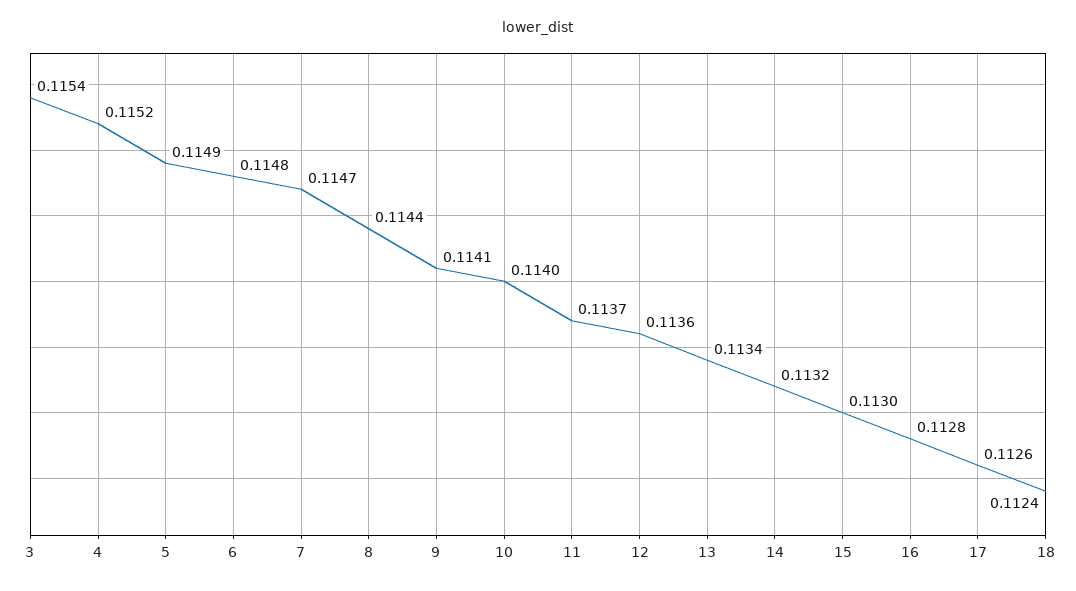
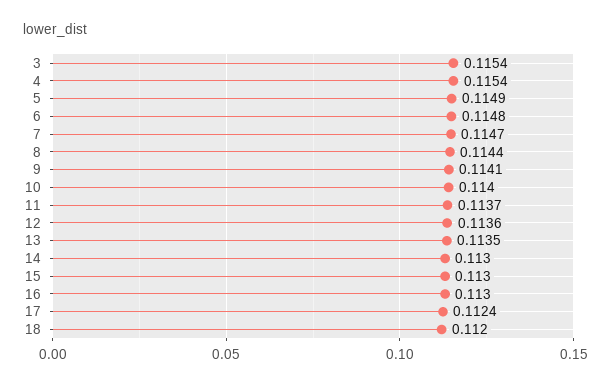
  {
    "3": 0.1154,
-   "4": 0.1152,
+   "4": 0.1154,
    "5": 0.1149,
    "6": 0.1148,
    "7": 0.1147,
    "8": 0.1144,
    "9": 0.1141,
    "10": 0.114,
    "11": 0.1137,
    "12": 0.1136,
-   "13": 0.1134,
+   "13": 0.1135,
-   "14": 0.1132,
+   "14": 0.113,
    "15": 0.113,
-   "16": 0.1128,
+   "16": 0.113,
-   "17": 0.1126,
+   "17": 0.1124,
-   "18": 0.1124
+   "18": 0.112
  }

